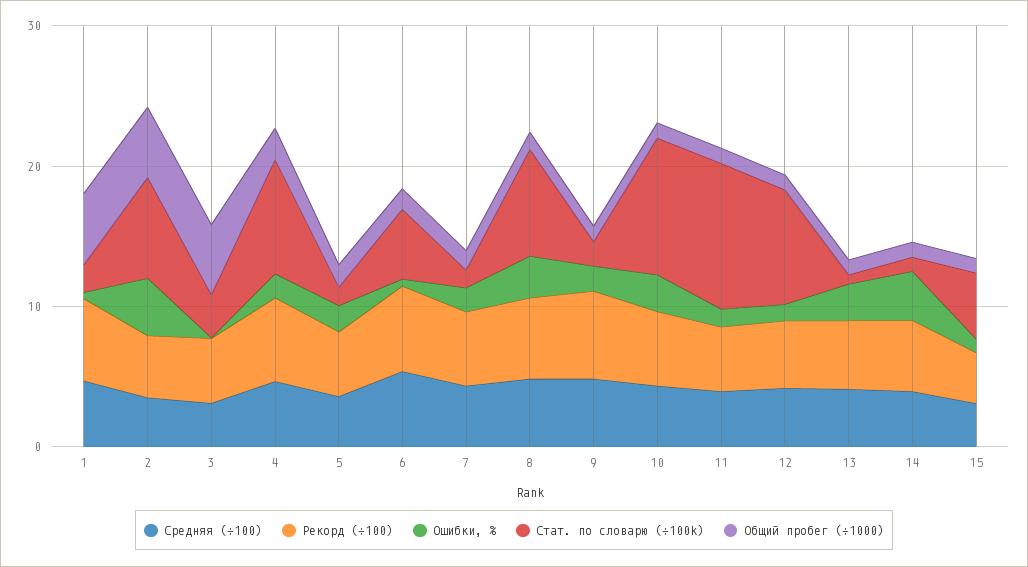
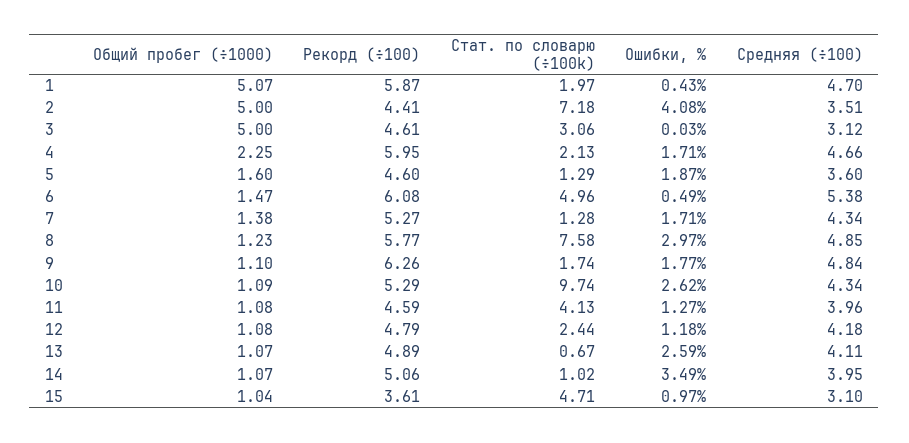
  {
    "Средняя (÷100)": {
      "1": 4.7,
      "2": 3.51,
      "3": 3.12,
      "4": 4.66,
      "5": 3.6,
      "6": 5.38,
      "7": 4.34,
      "8": 4.85,
      "9": 4.84,
      "10": 4.34,
      "11": 3.96,
      "12": 4.18,
      "13": 4.11,
      "14": 3.95,
      "15": 3.1
    },
    "Рекорд (÷100)": {
      "1": 5.87,
      "2": 4.41,
      "3": 4.61,
      "4": 5.95,
      "5": 4.6,
      "6": 6.08,
      "7": 5.27,
      "8": 5.77,
      "9": 6.26,
      "10": 5.29,
      "11": 4.59,
      "12": 4.79,
      "13": 4.89,
      "14": 5.06,
      "15": 3.61
    },
    "Ошибки, %": {
      "1": 0.43,
      "2": 4.08,
      "3": 0.03,
      "4": 1.71,
      "5": 1.87,
      "6": 0.49,
      "7": 1.71,
      "8": 2.97,
      "9": 1.77,
      "10": 2.62,
      "11": 1.27,
      "12": 1.18,
      "13": 2.59,
      "14": 3.49,
      "15": 0.97
    },
    "Стат. по словарю (÷100k)": {
      "1": 1.97,
      "2": 7.18,
      "3": 3.06,
-     "4": 8,
+     "4": 2.13,
      "5": 1.29,
      "6": 4.96,
      "7": 1.28,
      "8": 7.58,
      "9": 1.74,
      "10": 9.74,
-     "11": 10,
+     "11": 4.13,
-     "12": 8,
+     "12": 2.44,
      "13": 0.67,
      "14": 1.02,
      "15": 4.71
    },
    "Общий пробег (÷1000)": {
      "1": 5.07,
      "2": 5,
      "3": 5,
      "4": 2.25,
      "5": 1.6,
      "6": 1.47,
      "7": 1.38,
      "8": 1.23,
      "9": 1.1,
      "10": 1.09,
      "11": 1.08,
      "12": 1.08,
      "13": 1.07,
      "14": 1.07,
      "15": 1.04
    }
  }

